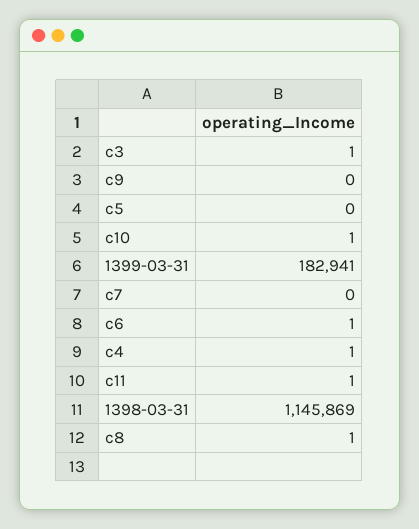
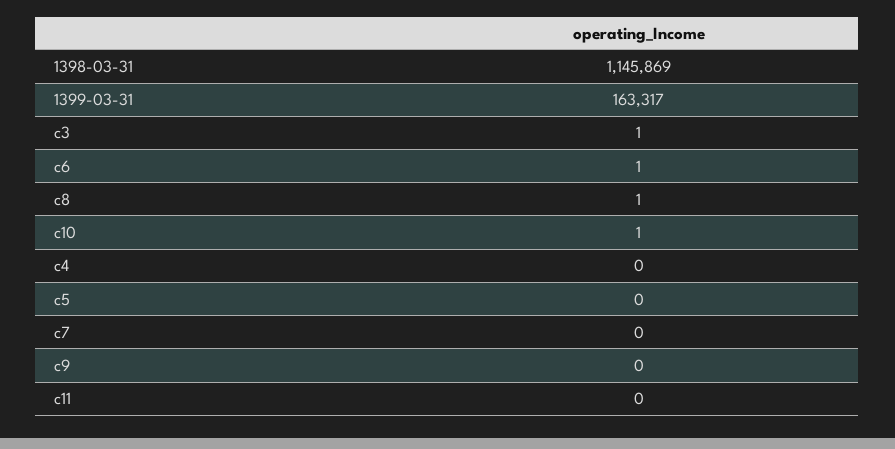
  {
    "c3": 1,
    "c9": 0,
    "c5": 0,
    "c10": 1,
-   "1399-03-31": 182941,
+   "1399-03-31": 163317,
    "c7": 0,
    "c6": 1,
-   "c4": 1,
+   "c4": 0,
-   "c11": 1,
+   "c11": 0,
    "1398-03-31": 1145869,
    "c8": 1
  }

